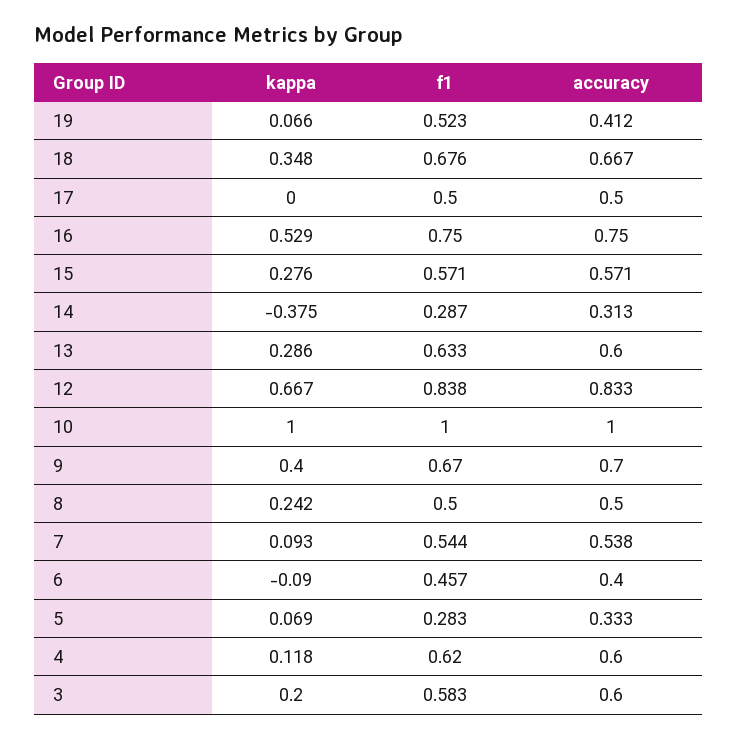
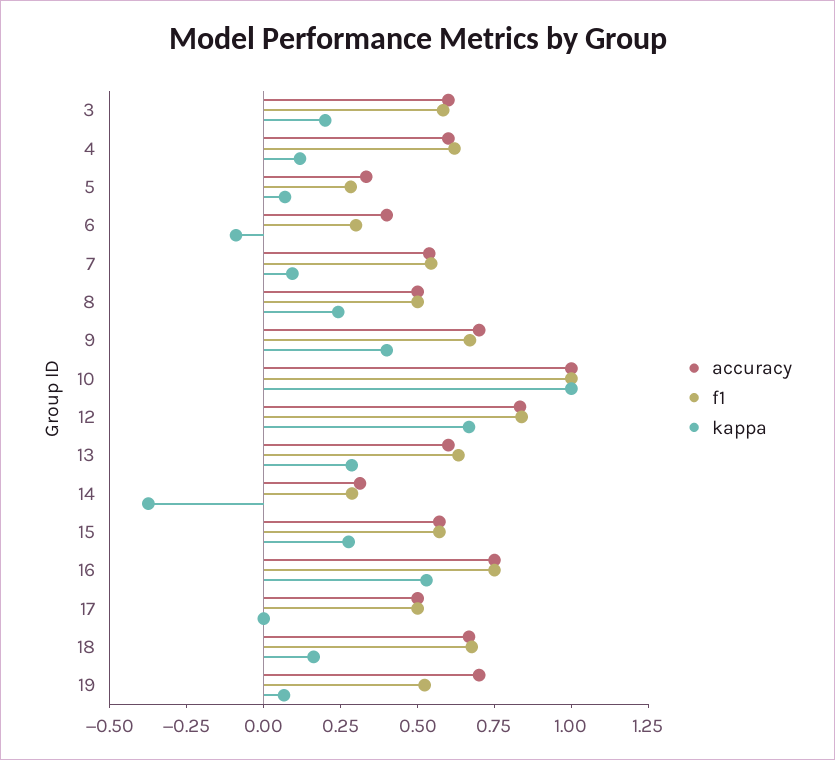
  {
    "kappa": {
      "19": 0.066,
-     "18": 0.348,
+     "18": 0.15,
      "17": 0,
      "16": 0.529,
      "15": 0.276,
      "14": -0.375,
      "13": 0.286,
      "12": 0.667,
      "10": 1,
      "9": 0.4,
      "8": 0.242,
      "7": 0.093,
      "6": -0.09,
      "5": 0.069,
      "4": 0.118,
      "3": 0.2
    },
    "f1": {
      "19": 0.523,
      "18": 0.676,
      "17": 0.5,
      "16": 0.75,
      "15": 0.571,
      "14": 0.287,
      "13": 0.633,
      "12": 0.838,
      "10": 1,
      "9": 0.67,
      "8": 0.5,
      "7": 0.544,
-     "6": 0.457,
+     "6": 0.3,
      "5": 0.283,
      "4": 0.62,
      "3": 0.583
    },
    "accuracy": {
-     "19": 0.412,
+     "19": 0.7,
      "18": 0.667,
      "17": 0.5,
      "16": 0.75,
      "15": 0.571,
      "14": 0.313,
      "13": 0.6,
      "12": 0.833,
      "10": 1,
      "9": 0.7,
      "8": 0.5,
      "7": 0.538,
      "6": 0.4,
      "5": 0.333,
      "4": 0.6,
      "3": 0.6
    }
  }

